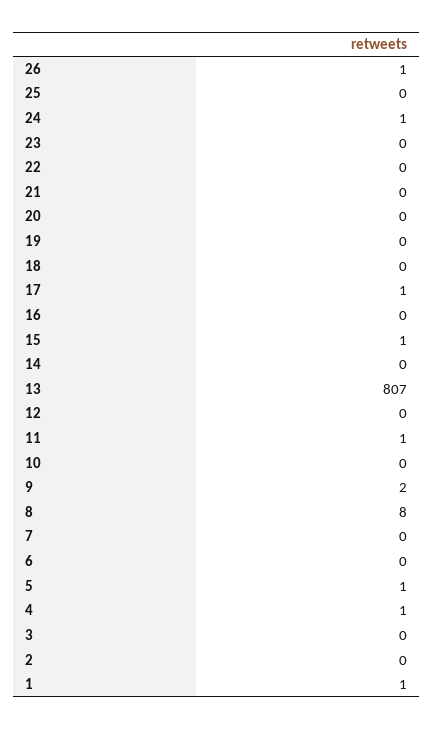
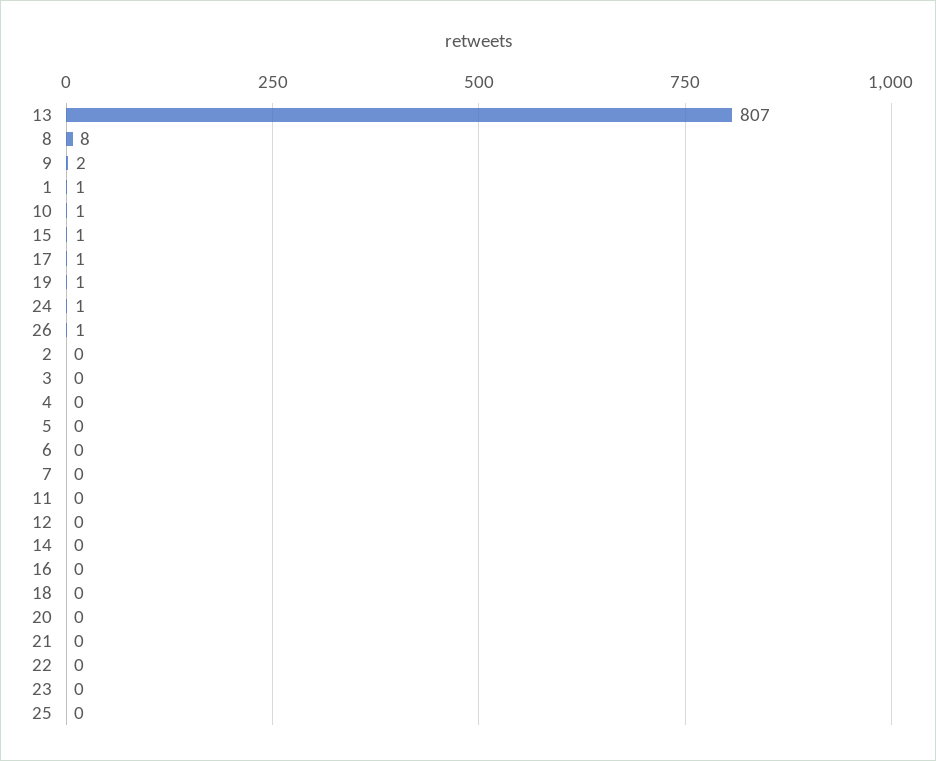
  {
    "26": 1,
    "25": 0,
    "24": 1,
    "23": 0,
    "22": 0,
    "21": 0,
    "20": 0,
-   "19": 0,
+   "19": 1,
    "18": 0,
    "17": 1,
    "16": 0,
    "15": 1,
    "14": 0,
    "13": 807,
    "12": 0,
-   "11": 1,
+   "11": 0,
-   "10": 0,
+   "10": 1,
    "9": 2,
    "8": 8,
    "7": 0,
    "6": 0,
-   "5": 1,
+   "5": 0,
-   "4": 1,
+   "4": 0,
    "3": 0,
    "2": 0,
    "1": 1
  }

